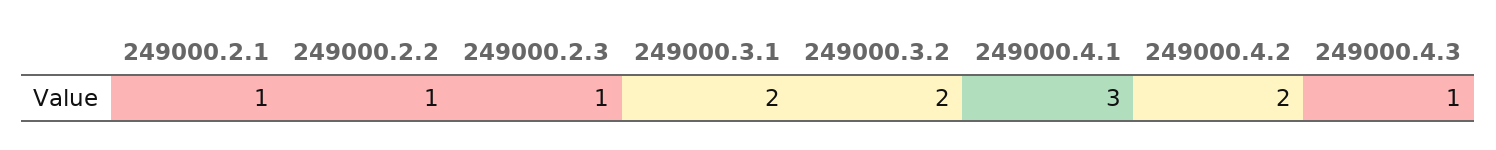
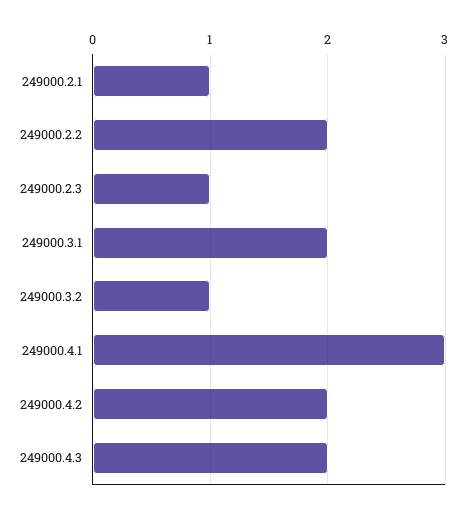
  {
    "249000.2.1": 1,
-   "249000.2.2": 1,
+   "249000.2.2": 2,
    "249000.2.3": 1,
    "249000.3.1": 2,
-   "249000.3.2": 2,
+   "249000.3.2": 1,
    "249000.4.1": 3,
    "249000.4.2": 2,
-   "249000.4.3": 1
+   "249000.4.3": 2
  }

